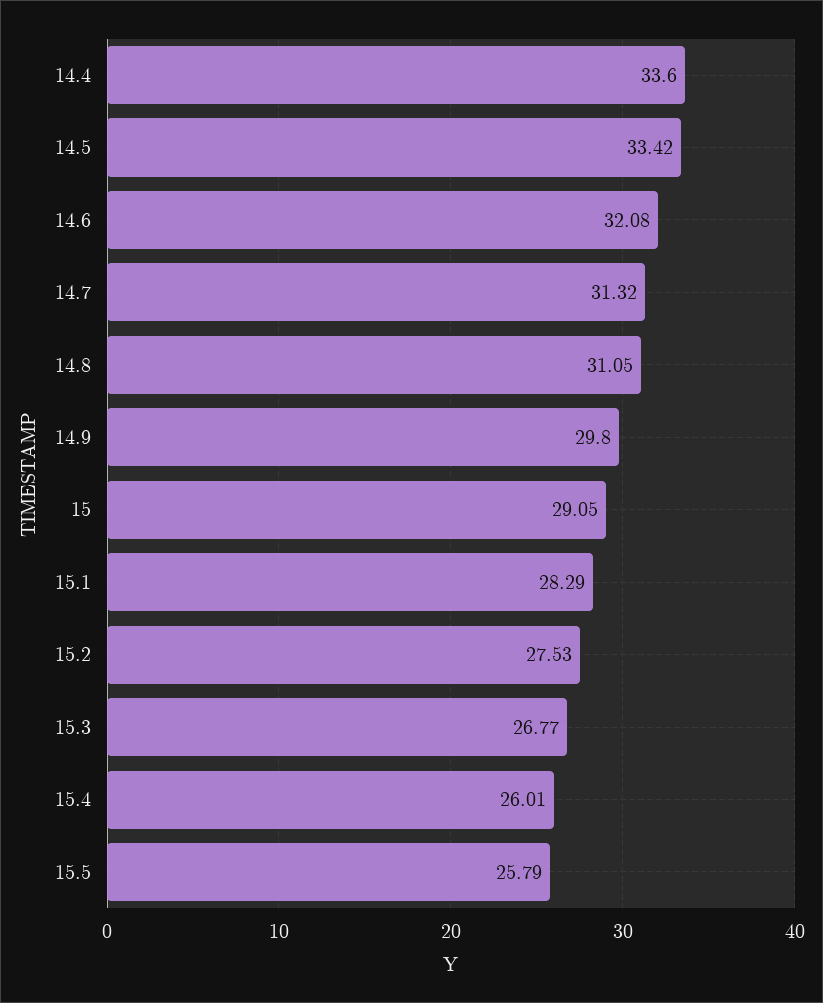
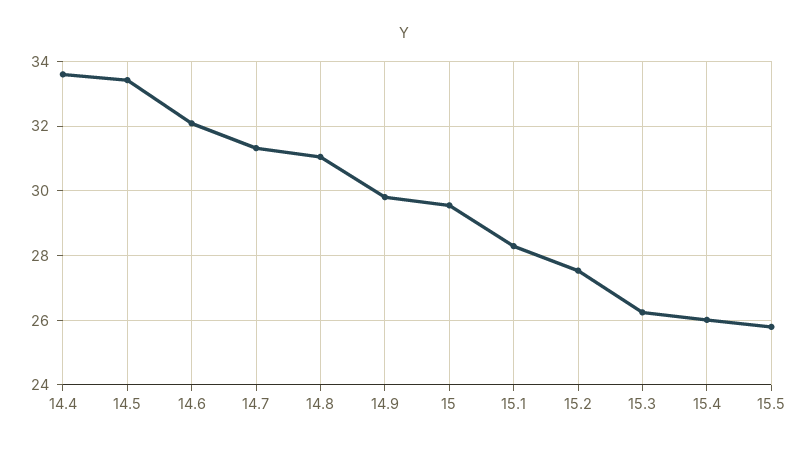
  {
    "14.4": 33.6,
    "14.5": 33.42,
    "14.6": 32.08,
    "14.7": 31.32,
    "14.8": 31.05,
    "14.9": 29.8,
-   "15": 29.05,
+   "15": 29.6,
    "15.1": 28.29,
    "15.2": 27.53,
-   "15.3": 26.77,
+   "15.3": 26.2,
    "15.4": 26.01,
    "15.5": 25.79
  }

